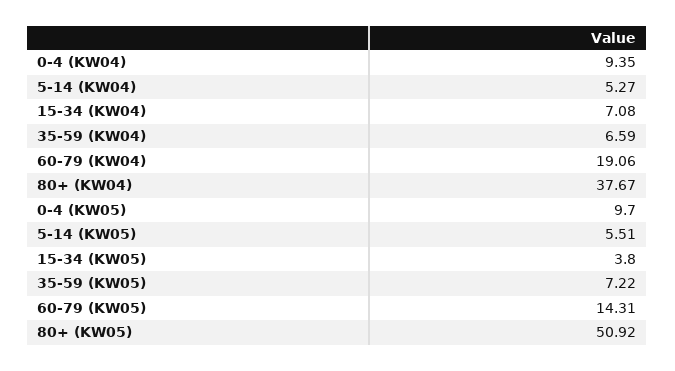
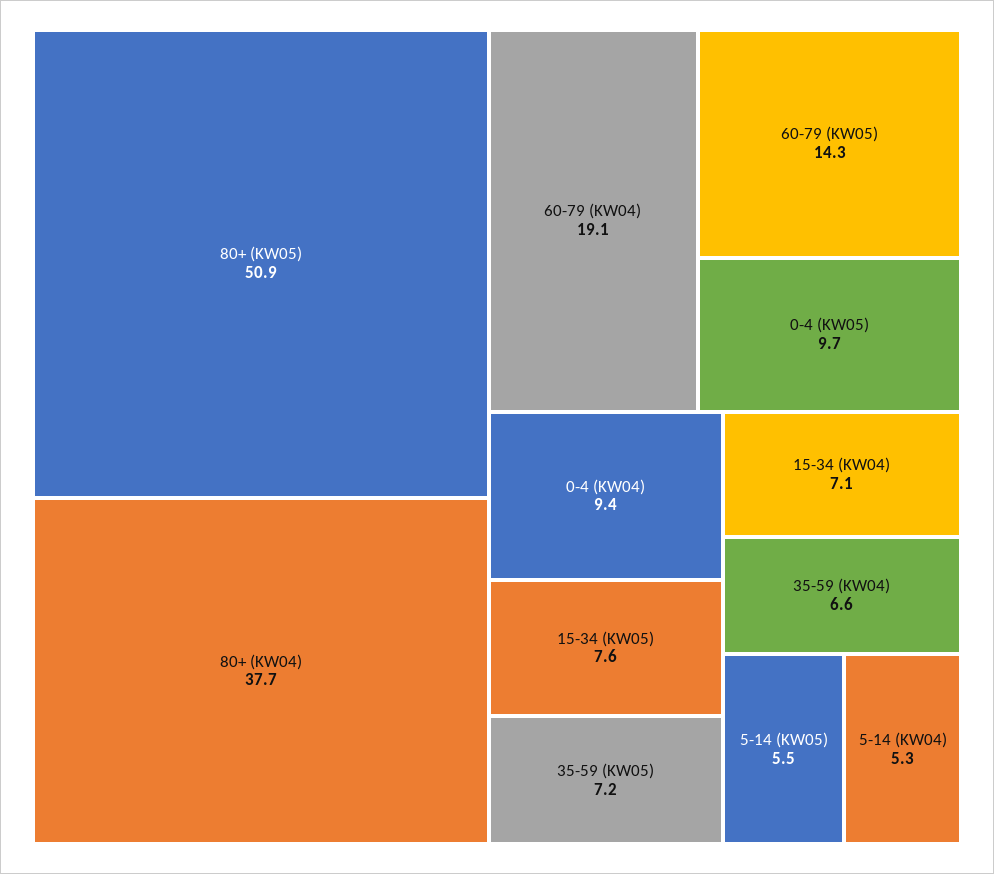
  {
    "0-4 (KW04)": 9.35,
    "5-14 (KW04)": 5.27,
    "15-34 (KW04)": 7.08,
    "35-59 (KW04)": 6.59,
    "60-79 (KW04)": 19.06,
    "80+ (KW04)": 37.67,
    "0-4 (KW05)": 9.7,
    "5-14 (KW05)": 5.51,
-   "15-34 (KW05)": 3.8,
+   "15-34 (KW05)": 7.6,
    "35-59 (KW05)": 7.22,
    "60-79 (KW05)": 14.31,
    "80+ (KW05)": 50.92
  }

